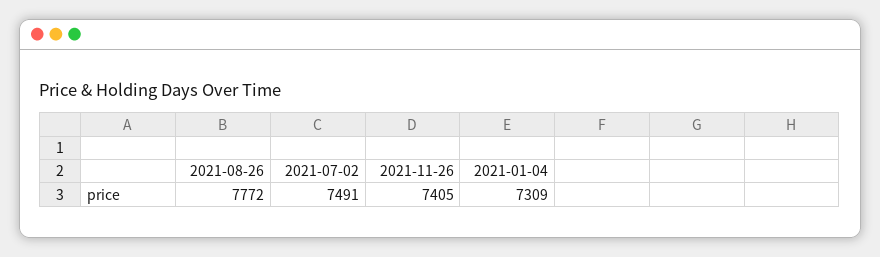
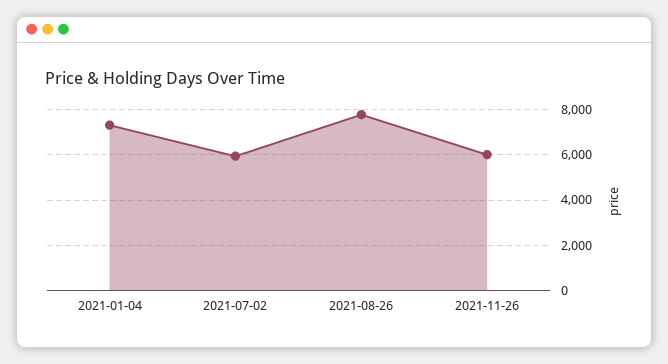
  {
    "2021-08-26": 7772,
-   "2021-07-02": 7491,
+   "2021-07-02": 6000,
-   "2021-11-26": 7405,
+   "2021-11-26": 6000,
    "2021-01-04": 7309
  }

